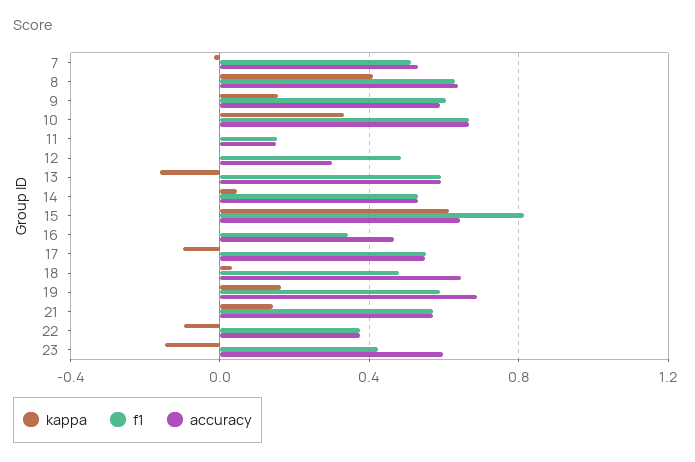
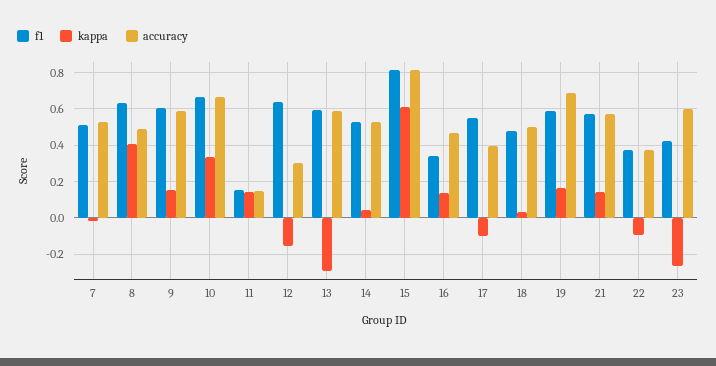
  {
    "kappa": {
      "7": 0,
      "8": 0.4,
      "9": 0.15,
      "10": 0.35,
-     "11": 0,
+     "11": 0.15,
-     "12": 0,
+     "12": -0.15,
-     "13": -0.15,
+     "13": -0.3,
      "14": 0.05,
      "15": 0.6,
-     "16": 0,
+     "16": 0.15,
      "17": -0.1,
      "18": 0.05,
      "19": 0.15,
      "21": 0.15,
      "22": -0.1,
-     "23": -0.15
+     "23": -0.25
    },
    "f1": {
      "7": 0.5,
      "8": 0.65,
      "9": 0.6,
      "10": 0.65,
      "11": 0.15,
-     "12": 0.5,
+     "12": 0.65,
      "13": 0.6,
      "14": 0.55,
      "15": 0.8,
      "16": 0.35,
      "17": 0.55,
      "18": 0.5,
      "19": 0.6,
      "21": 0.55,
      "22": 0.4,
      "23": 0.4
    },
    "accuracy": {
      "7": 0.55,
-     "8": 0.65,
+     "8": 0.5,
      "9": 0.6,
      "10": 0.65,
      "11": 0.15,
      "12": 0.3,
      "13": 0.6,
      "14": 0.55,
-     "15": 0.65,
+     "15": 0.8,
      "16": 0.45,
-     "17": 0.55,
+     "17": 0.4,
-     "18": 0.65,
+     "18": 0.5,
      "19": 0.7,
      "21": 0.55,
      "22": 0.4,
      "23": 0.6
    }
  }

